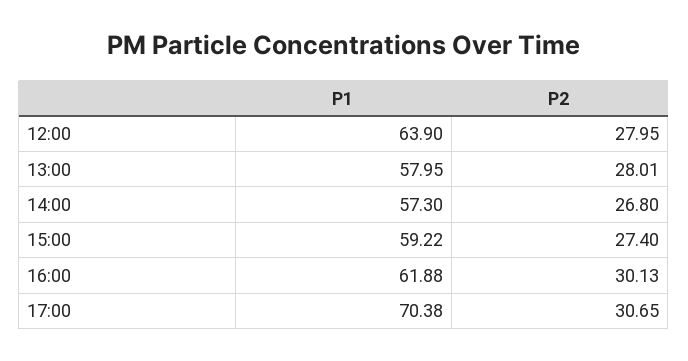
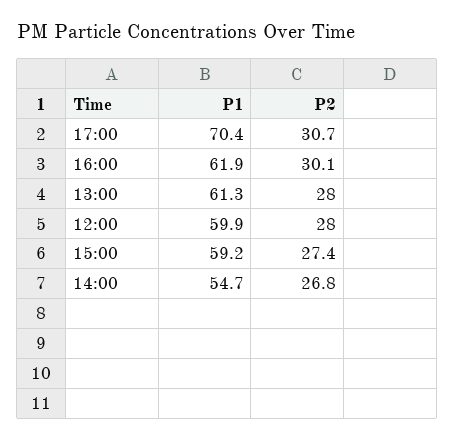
  {
    "P1": {
-     "12:00": 63.9,
+     "12:00": 59.9,
-     "13:00": 57.95,
+     "13:00": 61.3,
-     "14:00": 57.3,
+     "14:00": 54.7,
      "15:00": 59.22,
      "16:00": 61.88,
      "17:00": 70.38
    },
    "P2": {
      "12:00": 27.95,
      "13:00": 28.01,
      "14:00": 26.8,
      "15:00": 27.4,
      "16:00": 30.13,
      "17:00": 30.65
    }
  }

